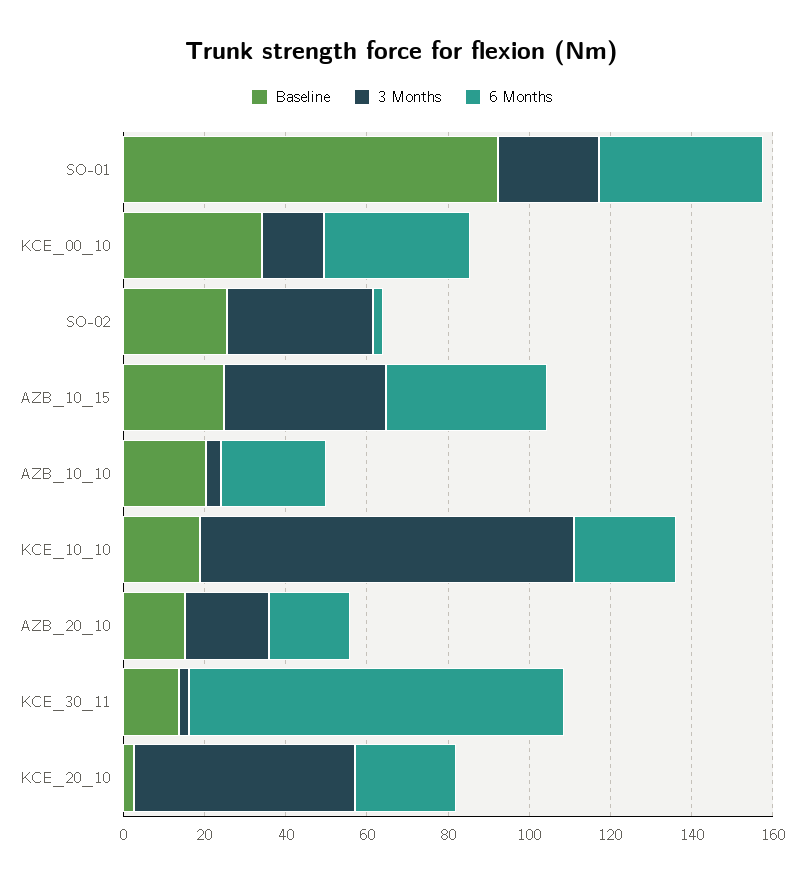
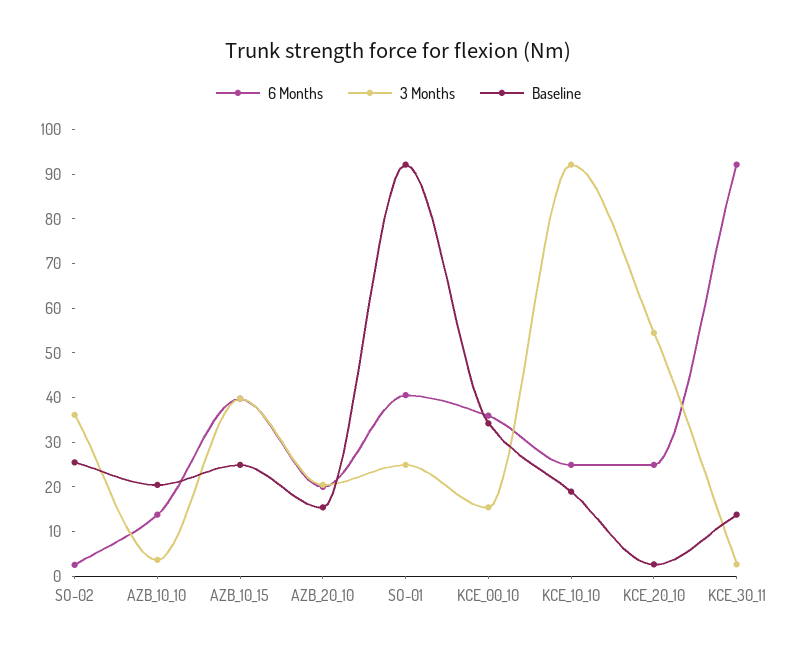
  {
    "Baseline": {
      "SO-01": 92,
      "KCE_00_10": 34,
      "SO-02": 26,
      "AZB_10_15": 24,
      "AZB_10_10": 20,
      "KCE_10_10": 18,
      "AZB_20_10": 16,
      "KCE_30_11": 14,
      "KCE_20_10": 2
    },
    "3 Months": {
      "SO-01": 24,
      "KCE_00_10": 16,
      "SO-02": 36,
      "AZB_10_15": 40,
      "AZB_10_10": 4,
      "KCE_10_10": 92,
      "AZB_20_10": 20,
      "KCE_30_11": 2,
      "KCE_20_10": 54
    },
    "6 Months": {
      "SO-01": 40,
      "KCE_00_10": 36,
      "SO-02": 2,
      "AZB_10_15": 40,
-     "AZB_10_10": 25,
+     "AZB_10_10": 14,
      "KCE_10_10": 24,
      "AZB_20_10": 20,
      "KCE_30_11": 92,
      "KCE_20_10": 24
    }
  }

